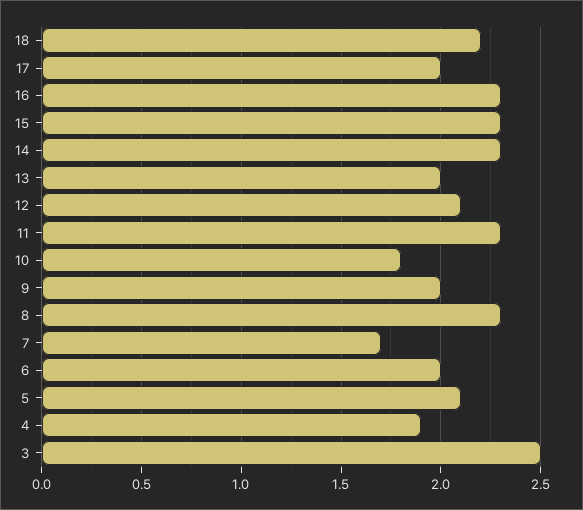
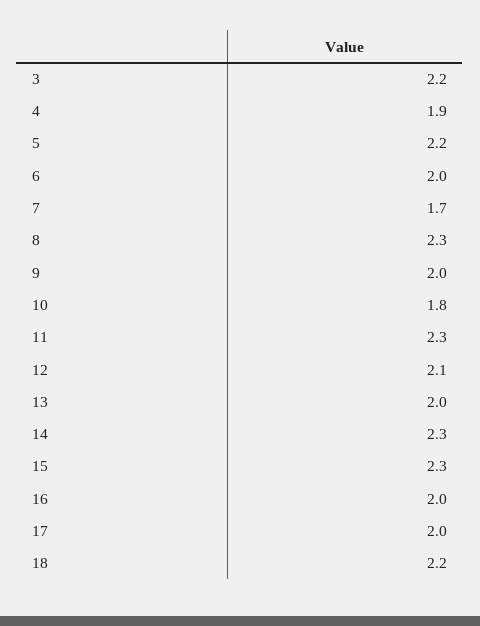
  {
    "18": 2.2,
    "17": 2,
-   "16": 2.3,
+   "16": 2,
    "15": 2.3,
    "14": 2.3,
    "13": 2,
    "12": 2.1,
    "11": 2.3,
    "10": 1.8,
    "9": 2,
    "8": 2.3,
    "7": 1.7,
    "6": 2,
-   "5": 2.1,
+   "5": 2.2,
    "4": 1.9,
-   "3": 2.5
+   "3": 2.2
  }

